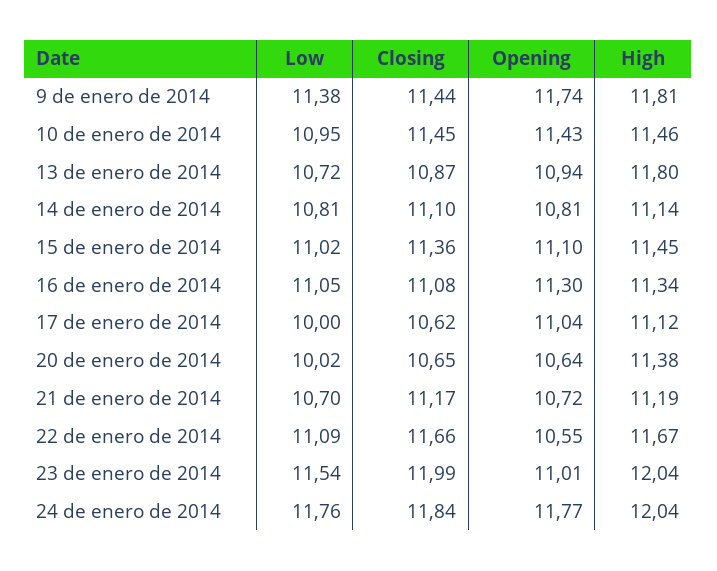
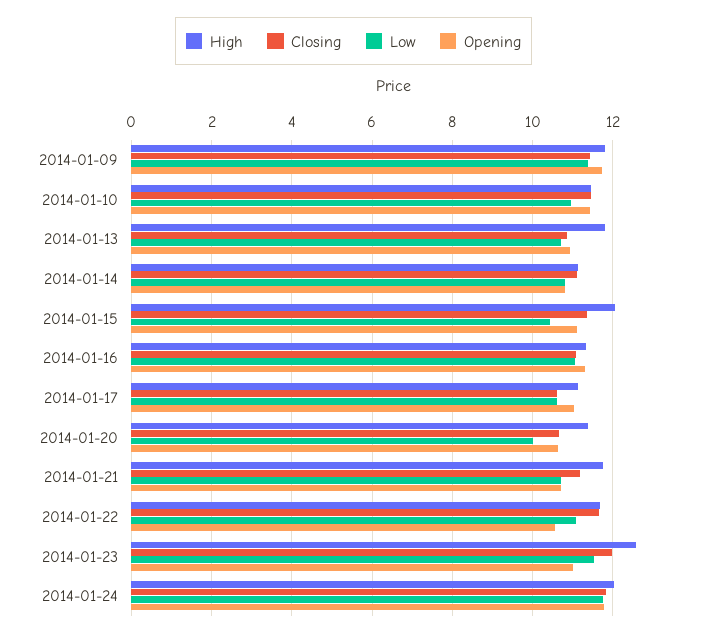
  {
    "Low": {
      "9 de enero de 2014": 11.38,
      "10 de enero de 2014": 10.95,
      "13 de enero de 2014": 10.72,
      "14 de enero de 2014": 10.81,
-     "15 de enero de 2014": 11.02,
+     "15 de enero de 2014": 10.4,
      "16 de enero de 2014": 11.05,
-     "17 de enero de 2014": 10,
+     "17 de enero de 2014": 10.6,
      "20 de enero de 2014": 10.02,
      "21 de enero de 2014": 10.7,
      "22 de enero de 2014": 11.09,
      "23 de enero de 2014": 11.54,
      "24 de enero de 2014": 11.76
    },
    "Closing": {
      "9 de enero de 2014": 11.44,
      "10 de enero de 2014": 11.45,
      "13 de enero de 2014": 10.87,
      "14 de enero de 2014": 11.1,
      "15 de enero de 2014": 11.36,
      "16 de enero de 2014": 11.08,
      "17 de enero de 2014": 10.62,
      "20 de enero de 2014": 10.65,
      "21 de enero de 2014": 11.17,
      "22 de enero de 2014": 11.66,
      "23 de enero de 2014": 11.99,
      "24 de enero de 2014": 11.84
    },
    "Opening": {
      "9 de enero de 2014": 11.74,
      "10 de enero de 2014": 11.43,
      "13 de enero de 2014": 10.94,
      "14 de enero de 2014": 10.81,
      "15 de enero de 2014": 11.1,
      "16 de enero de 2014": 11.3,
      "17 de enero de 2014": 11.04,
      "20 de enero de 2014": 10.64,
      "21 de enero de 2014": 10.72,
      "22 de enero de 2014": 10.55,
      "23 de enero de 2014": 11.01,
      "24 de enero de 2014": 11.77
    },
    "High": {
      "9 de enero de 2014": 11.81,
      "10 de enero de 2014": 11.46,
      "13 de enero de 2014": 11.8,
      "14 de enero de 2014": 11.14,
-     "15 de enero de 2014": 11.45,
+     "15 de enero de 2014": 12,
      "16 de enero de 2014": 11.34,
      "17 de enero de 2014": 11.12,
      "20 de enero de 2014": 11.38,
-     "21 de enero de 2014": 11.19,
+     "21 de enero de 2014": 11.8,
      "22 de enero de 2014": 11.67,
-     "23 de enero de 2014": 12.04,
+     "23 de enero de 2014": 12.6,
      "24 de enero de 2014": 12.04
    }
  }

